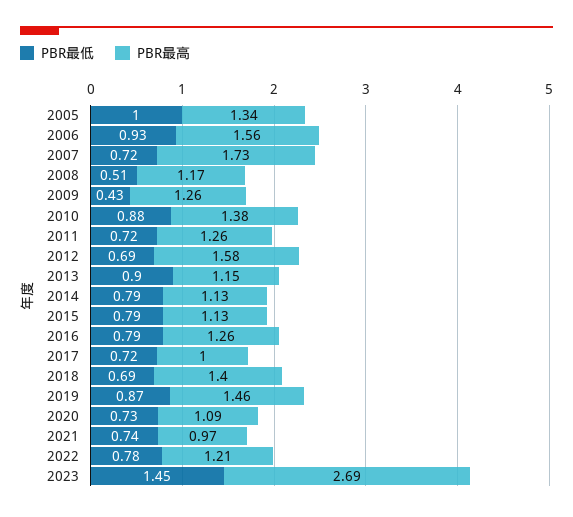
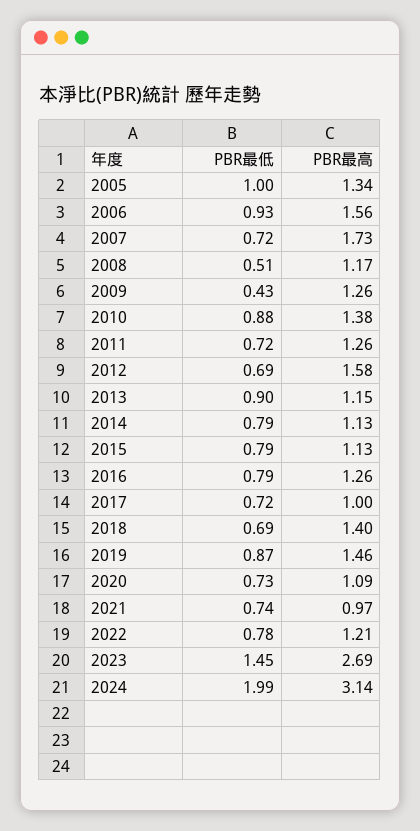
  {
    "PBR最低": {
      "2005": 1,
      "2006": 0.93,
      "2007": 0.72,
      "2008": 0.51,
      "2009": 0.43,
      "2010": 0.88,
      "2011": 0.72,
      "2012": 0.69,
      "2013": 0.9,
      "2014": 0.79,
      "2015": 0.79,
      "2016": 0.79,
      "2017": 0.72,
      "2018": 0.69,
      "2019": 0.87,
      "2020": 0.73,
      "2021": 0.74,
      "2022": 0.78,
-     "2023": 1.45
+     "2023": 1.45,
+     "2024": 1.99
    },
    "PBR最高": {
      "2005": 1.34,
      "2006": 1.56,
      "2007": 1.73,
      "2008": 1.17,
      "2009": 1.26,
      "2010": 1.38,
      "2011": 1.26,
      "2012": 1.58,
      "2013": 1.15,
      "2014": 1.13,
      "2015": 1.13,
      "2016": 1.26,
      "2017": 1,
      "2018": 1.4,
      "2019": 1.46,
      "2020": 1.09,
      "2021": 0.97,
      "2022": 1.21,
-     "2023": 2.69
+     "2023": 2.69,
+     "2024": 3.14
    }
  }

